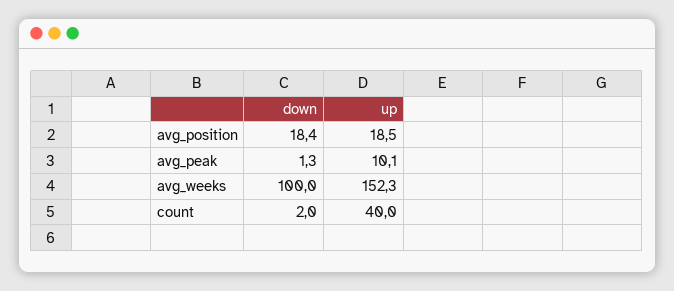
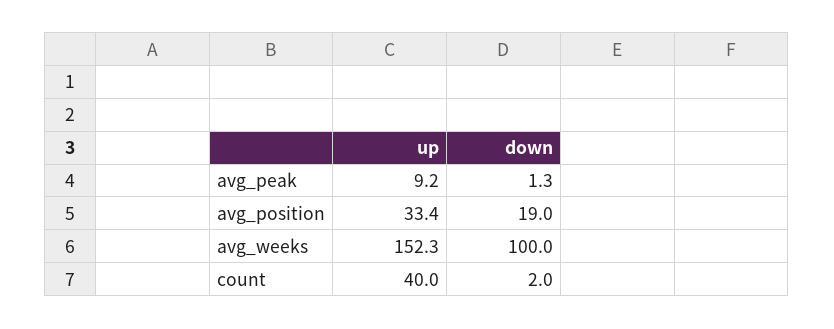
  {
    "down": {
-     "avg_position": 18.4,
+     "avg_position": 19,
      "avg_peak": 1.3,
      "avg_weeks": 100,
      "count": 2
    },
    "up": {
-     "avg_position": 18.5,
+     "avg_position": 33.4,
-     "avg_peak": 10.1,
+     "avg_peak": 9.2,
      "avg_weeks": 152.3,
      "count": 40
    }
  }

